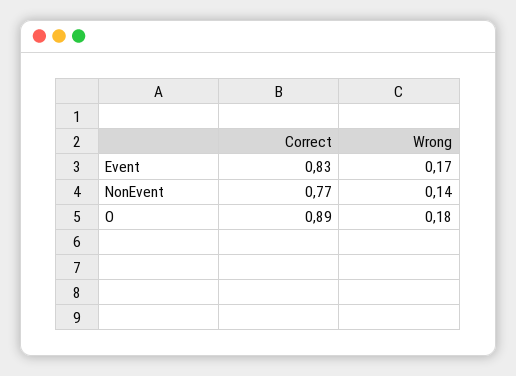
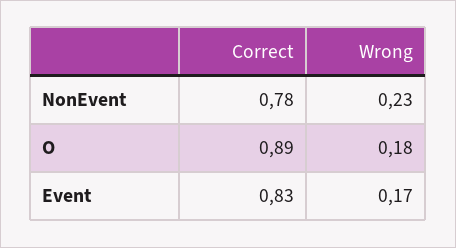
  {
    "Correct": {
      "Event": 0.83,
-     "NonEvent": 0.77,
+     "NonEvent": 0.78,
      "O": 0.89
    },
    "Wrong": {
      "Event": 0.17,
-     "NonEvent": 0.14,
+     "NonEvent": 0.23,
      "O": 0.18
    }
  }

